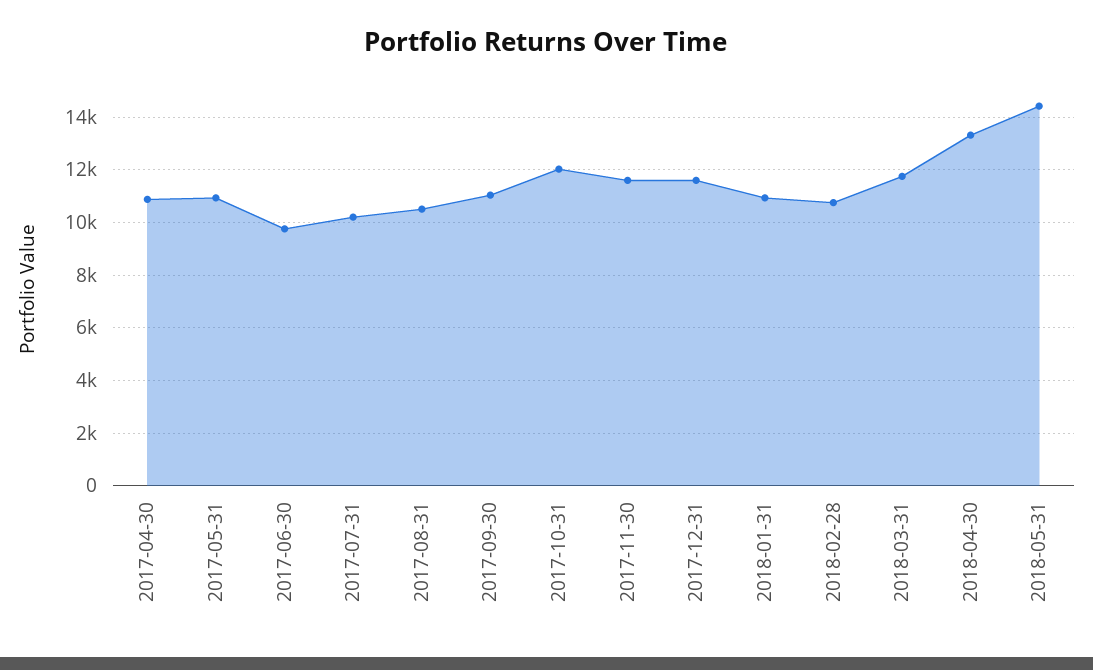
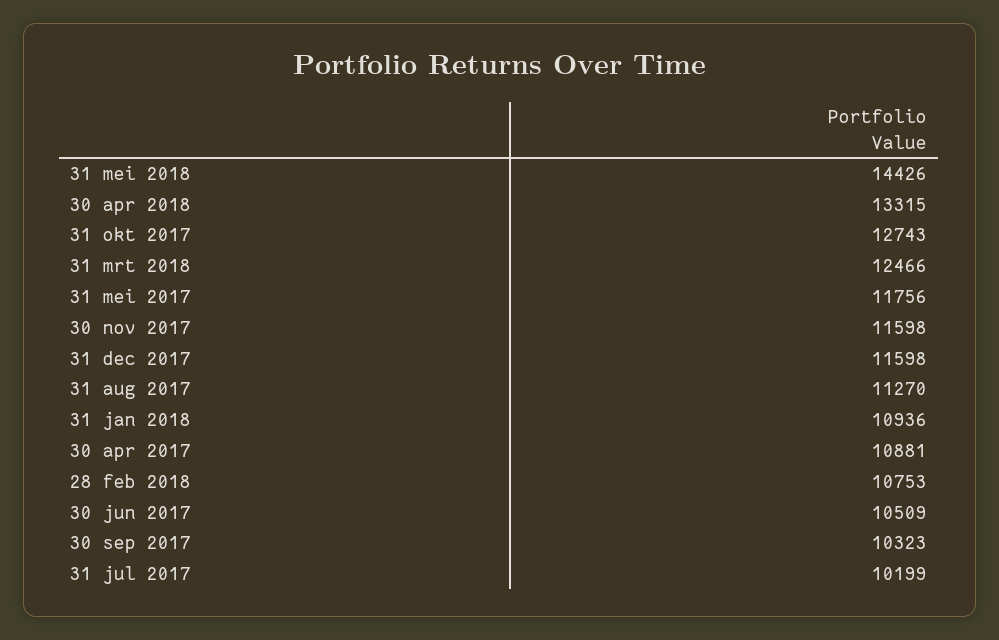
  {
    "2017-04-30": 10881,
-   "2017-05-31": 11000,
+   "2017-05-31": 11756,
-   "2017-06-30": 9750,
+   "2017-06-30": 10509,
    "2017-07-31": 10199,
-   "2017-08-31": 10500,
+   "2017-08-31": 11270,
-   "2017-09-30": 11000,
+   "2017-09-30": 10323,
-   "2017-10-31": 12000,
+   "2017-10-31": 12743,
    "2017-11-30": 11598,
    "2017-12-31": 11598,
    "2018-01-31": 10936,
    "2018-02-28": 10753,
-   "2018-03-31": 11750,
+   "2018-03-31": 12466,
    "2018-04-30": 13315,
    "2018-05-31": 14426
  }

